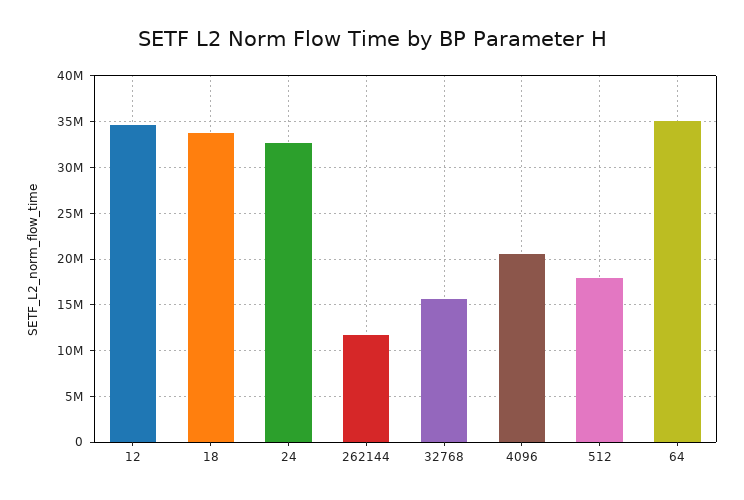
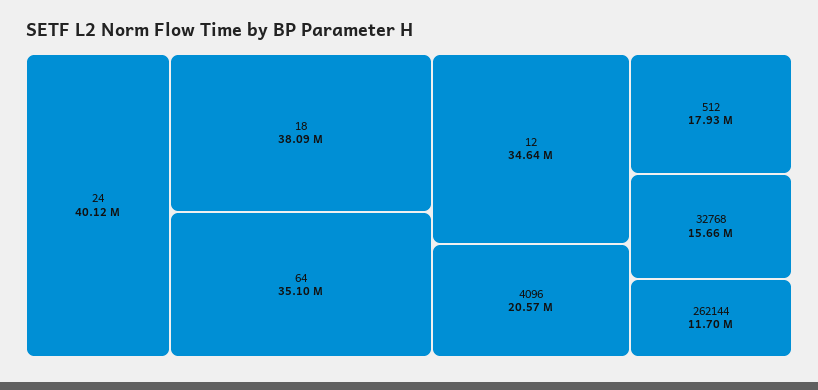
  {
    "12": 34640000,
-   "18": 34000000,
+   "18": 38090000,
-   "24": 33000000,
+   "24": 40120000,
    "262144": 11700000,
    "32768": 15660000,
    "4096": 20570000,
    "512": 17930000,
    "64": 35100000
  }

